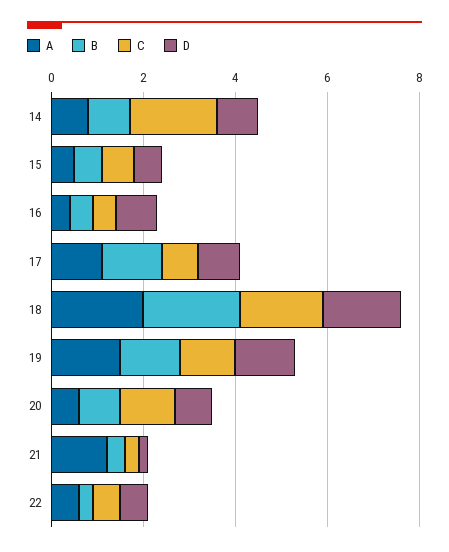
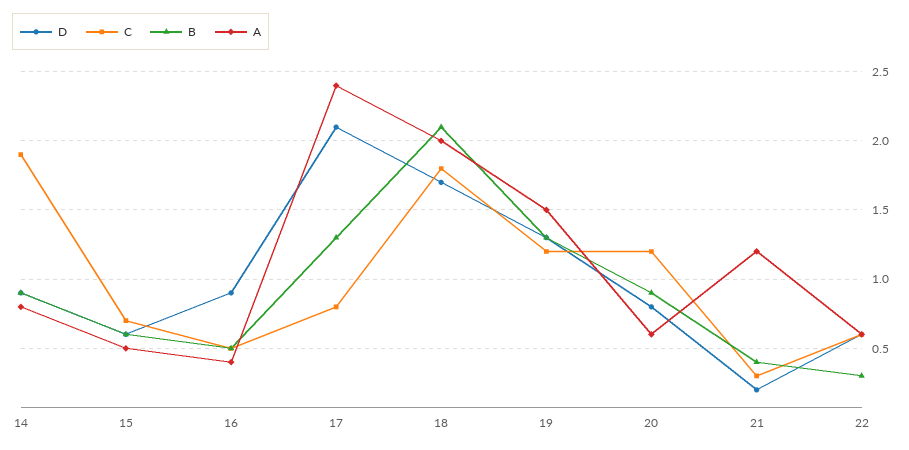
  {
    "A": {
      "14": 0.8,
      "15": 0.5,
      "16": 0.4,
-     "17": 1,
+     "17": 2.4,
      "18": 2,
      "19": 1.5,
      "20": 0.6,
      "21": 1.2,
      "22": 0.6
    },
    "B": {
      "14": 0.9,
      "15": 0.6,
      "16": 0.5,
      "17": 1.3,
      "18": 2.1,
      "19": 1.3,
      "20": 0.9,
      "21": 0.4,
      "22": 0.3
    },
    "C": {
      "14": 1.9,
      "15": 0.7,
      "16": 0.5,
      "17": 0.8,
      "18": 1.8,
      "19": 1.2,
      "20": 1.2,
      "21": 0.3,
      "22": 0.6
    },
    "D": {
      "14": 0.9,
      "15": 0.6,
      "16": 0.9,
-     "17": 1,
+     "17": 2.1,
      "18": 1.7,
      "19": 1.3,
      "20": 0.8,
      "21": 0.2,
      "22": 0.6
    }
  }

